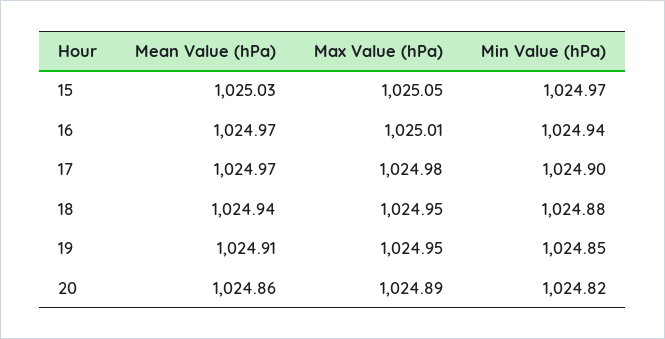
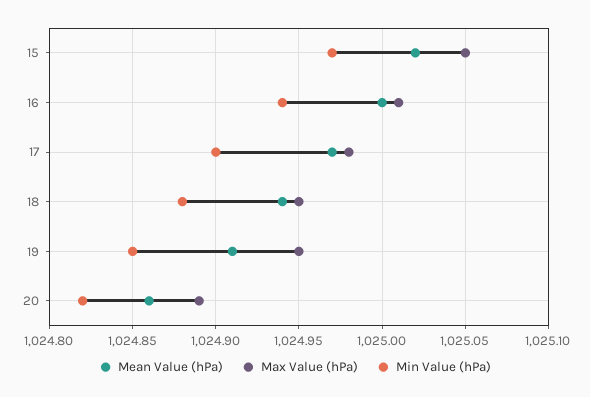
  {
    "Mean Value (hPa)": {
-     "15": 1025.03,
+     "15": 1025.02,
-     "16": 1024.97,
+     "16": 1025,
      "17": 1024.97,
      "18": 1024.94,
      "19": 1024.91,
      "20": 1024.86
    },
    "Max Value (hPa)": {
      "15": 1025.05,
      "16": 1025.01,
      "17": 1024.98,
      "18": 1024.95,
      "19": 1024.95,
      "20": 1024.89
    },
    "Min Value (hPa)": {
      "15": 1024.97,
      "16": 1024.94,
      "17": 1024.9,
      "18": 1024.88,
      "19": 1024.85,
      "20": 1024.82
    }
  }

